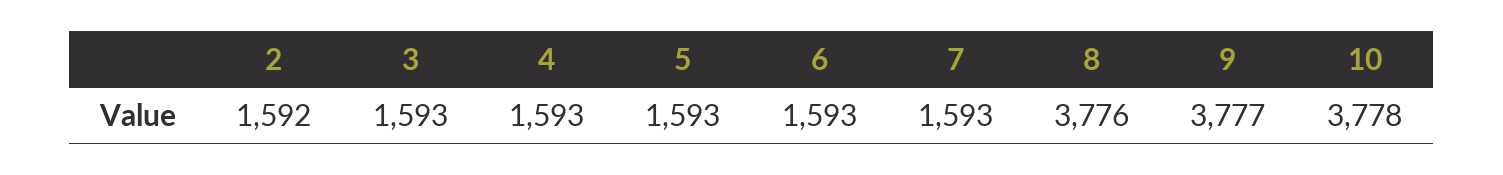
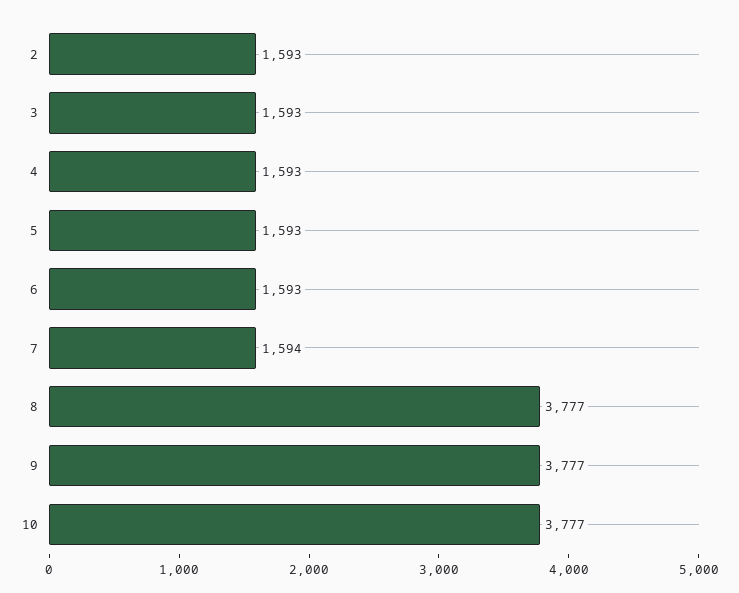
  {
-   "2": 1592,
+   "2": 1593,
    "3": 1593,
    "4": 1593,
    "5": 1593,
    "6": 1593,
-   "7": 1593,
+   "7": 1594,
-   "8": 3776,
+   "8": 3777,
    "9": 3777,
-   "10": 3778
+   "10": 3777
  }

